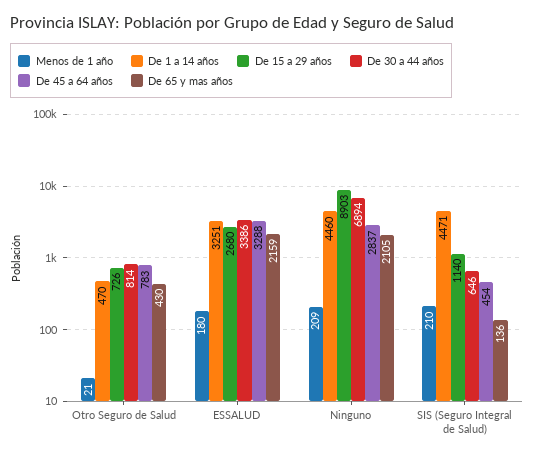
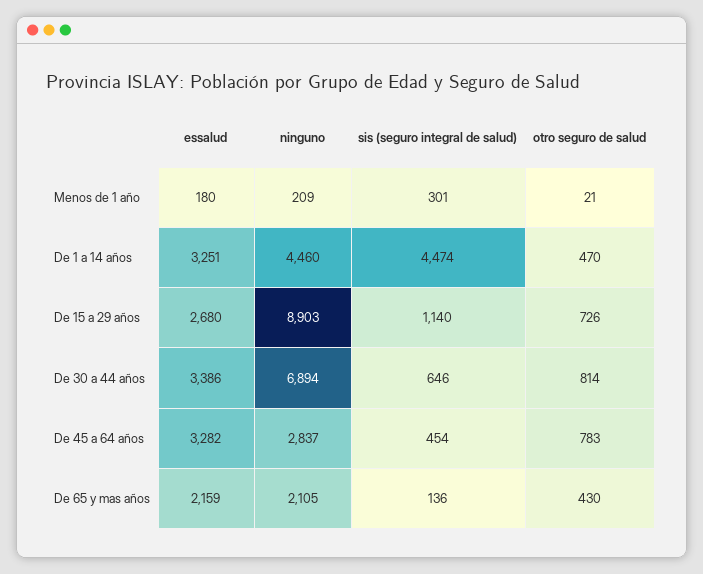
  {
    "Menos de 1 año": {
      "Otro Seguro de Salud": 21,
      "ESSALUD": 180,
      "Ninguno": 209,
-     "SIS (Seguro Integral de Salud)": 210
+     "SIS (Seguro Integral de Salud)": 301
    },
    "De 1 a 14 años": {
      "Otro Seguro de Salud": 470,
      "ESSALUD": 3251,
      "Ninguno": 4460,
-     "SIS (Seguro Integral de Salud)": 4471
+     "SIS (Seguro Integral de Salud)": 4474
    },
    "De 15 a 29 años": {
      "Otro Seguro de Salud": 726,
      "ESSALUD": 2680,
      "Ninguno": 8903,
      "SIS (Seguro Integral de Salud)": 1140
    },
    "De 30 a 44 años": {
      "Otro Seguro de Salud": 814,
      "ESSALUD": 3386,
      "Ninguno": 6894,
      "SIS (Seguro Integral de Salud)": 646
    },
    "De 45 a 64 años": {
      "Otro Seguro de Salud": 783,
-     "ESSALUD": 3288,
+     "ESSALUD": 3282,
      "Ninguno": 2837,
      "SIS (Seguro Integral de Salud)": 454
    },
    "De 65 y mas años": {
      "Otro Seguro de Salud": 430,
      "ESSALUD": 2159,
      "Ninguno": 2105,
      "SIS (Seguro Integral de Salud)": 136
    }
  }

